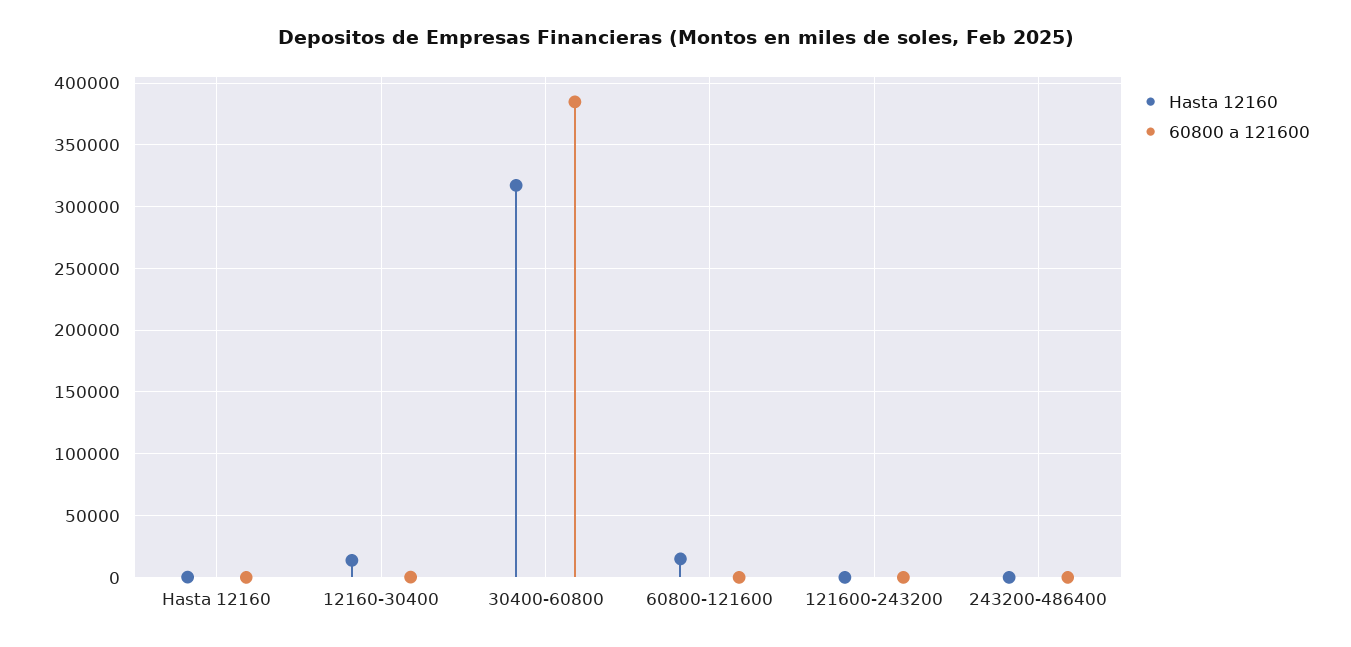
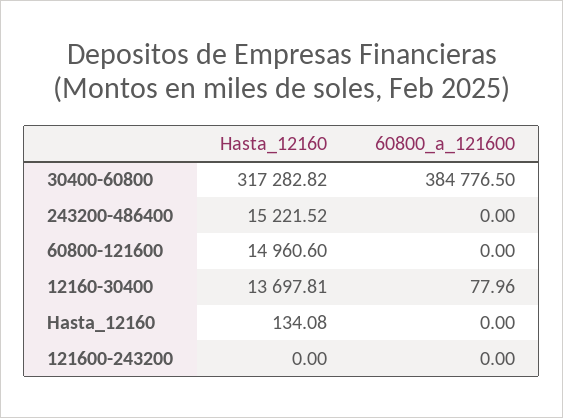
  {
    "Hasta 12160": {
      "Hasta 12160": 134.08,
      "12160-30400": 13697.81,
      "30400-60800": 317282.82,
      "60800-121600": 14960.6,
      "121600-243200": 0,
-     "243200-486400": 0
+     "243200-486400": 15221.52
    },
    "60800 a 121600": {
      "Hasta 12160": 0,
      "12160-30400": 77.96,
      "30400-60800": 384776.5,
      "60800-121600": 0,
      "121600-243200": 0,
      "243200-486400": 0
    }
  }

